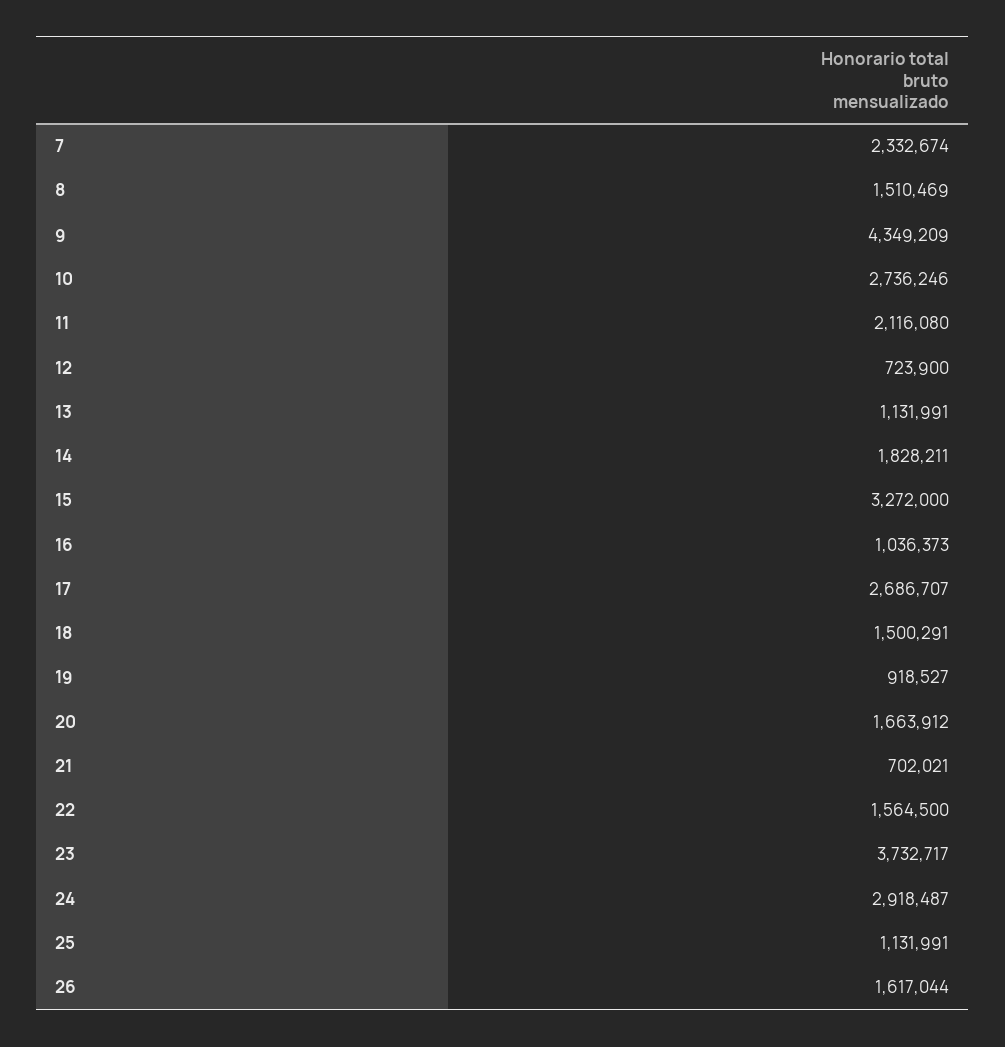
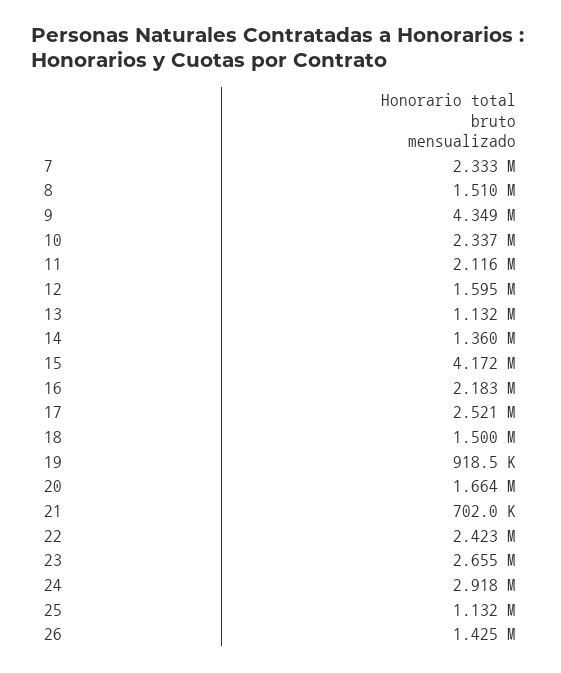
  {
    "7": 2332674,
    "8": 1510469,
    "9": 4349209,
-   "10": 2736246,
+   "10": 2337000,
    "11": 2116080,
-   "12": 723900,
+   "12": 1595000,
    "13": 1131991,
-   "14": 1828211,
+   "14": 1360000,
-   "15": 3272000,
+   "15": 4172000,
-   "16": 1036373,
+   "16": 2183000,
-   "17": 2686707,
+   "17": 2521000,
    "18": 1500291,
    "19": 918527,
    "20": 1663912,
    "21": 702021,
-   "22": 1564500,
+   "22": 2423000,
-   "23": 3732717,
+   "23": 2655000,
    "24": 2918487,
    "25": 1131991,
-   "26": 1617044
+   "26": 1425000
  }

